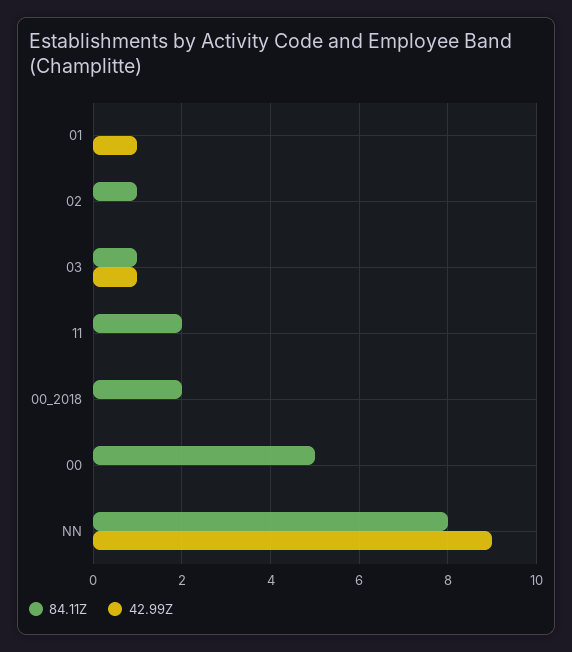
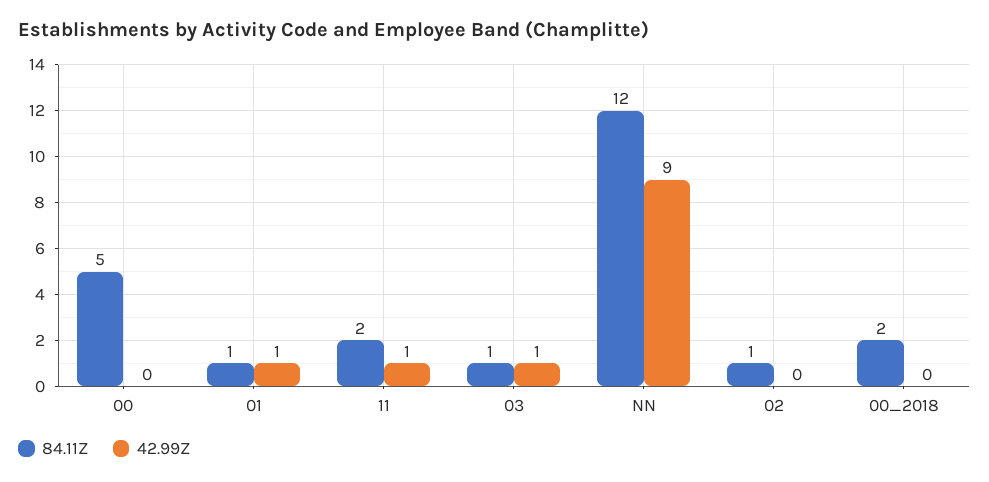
  {
    "84.11Z": {
-     "01": 0,
+     "01": 1,
      "02": 1,
      "03": 1,
      "11": 2,
      "00_2018": 2,
      "00": 5,
-     "NN": 8
+     "NN": 12
    },
    "42.99Z": {
      "01": 1,
      "02": 0,
      "03": 1,
-     "11": 0,
+     "11": 1,
      "00_2018": 0,
      "00": 0,
      "NN": 9
    }
  }

